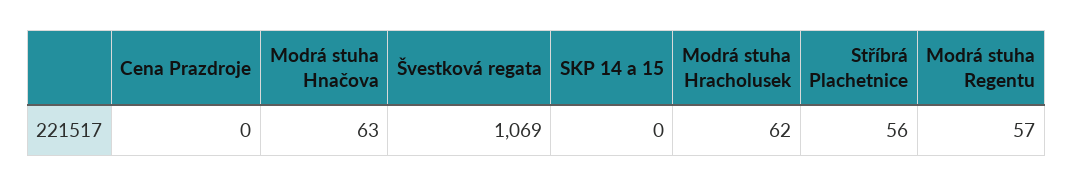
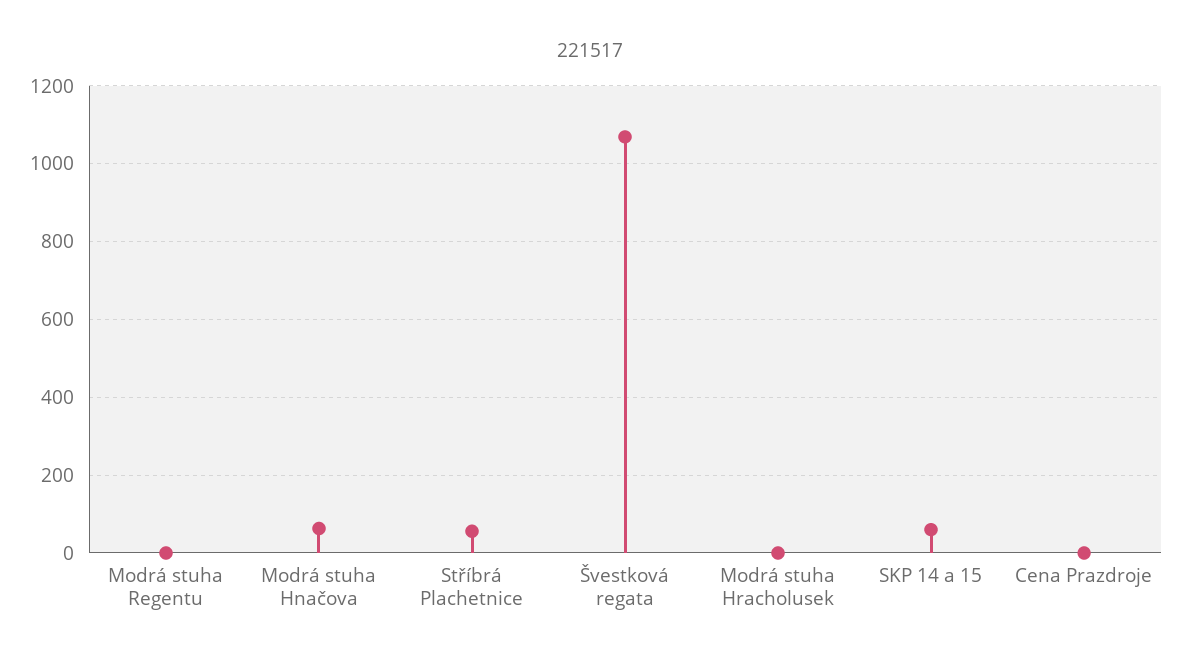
  {
    "Cena Prazdroje": 0,
    "Modrá stuha Hnačova": 63,
    "Švestková regata": 1069,
-   "SKP 14 a 15": 0,
+   "SKP 14 a 15": 60,
-   "Modrá stuha Hracholusek": 62,
+   "Modrá stuha Hracholusek": 0,
    "Stříbrá Plachetnice": 56,
-   "Modrá stuha Regentu": 57
+   "Modrá stuha Regentu": 0
  }

